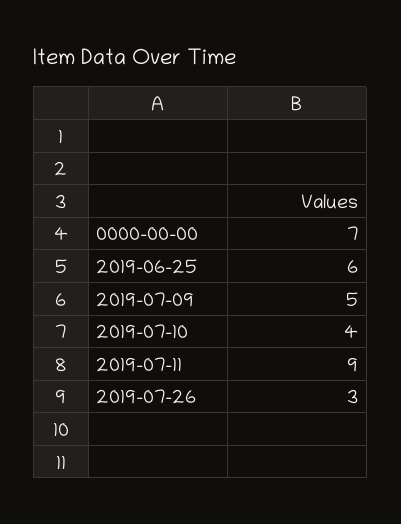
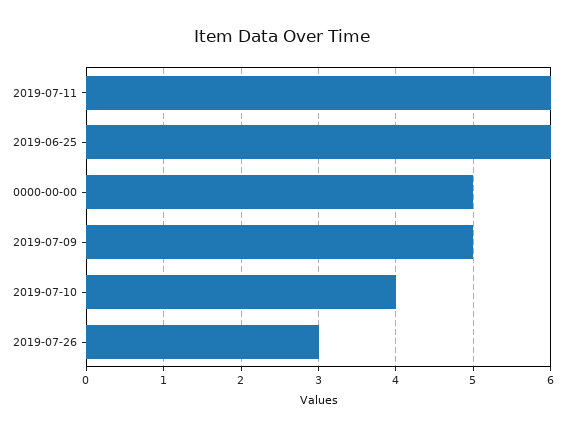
  {
-   "0000-00-00": 7,
+   "0000-00-00": 5,
    "2019-06-25": 6,
    "2019-07-09": 5,
    "2019-07-10": 4,
-   "2019-07-11": 9,
+   "2019-07-11": 6,
    "2019-07-26": 3
  }

